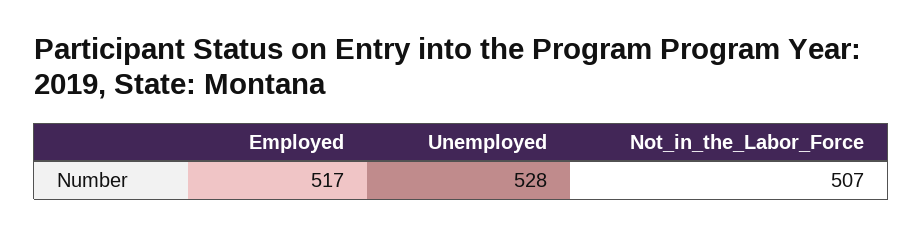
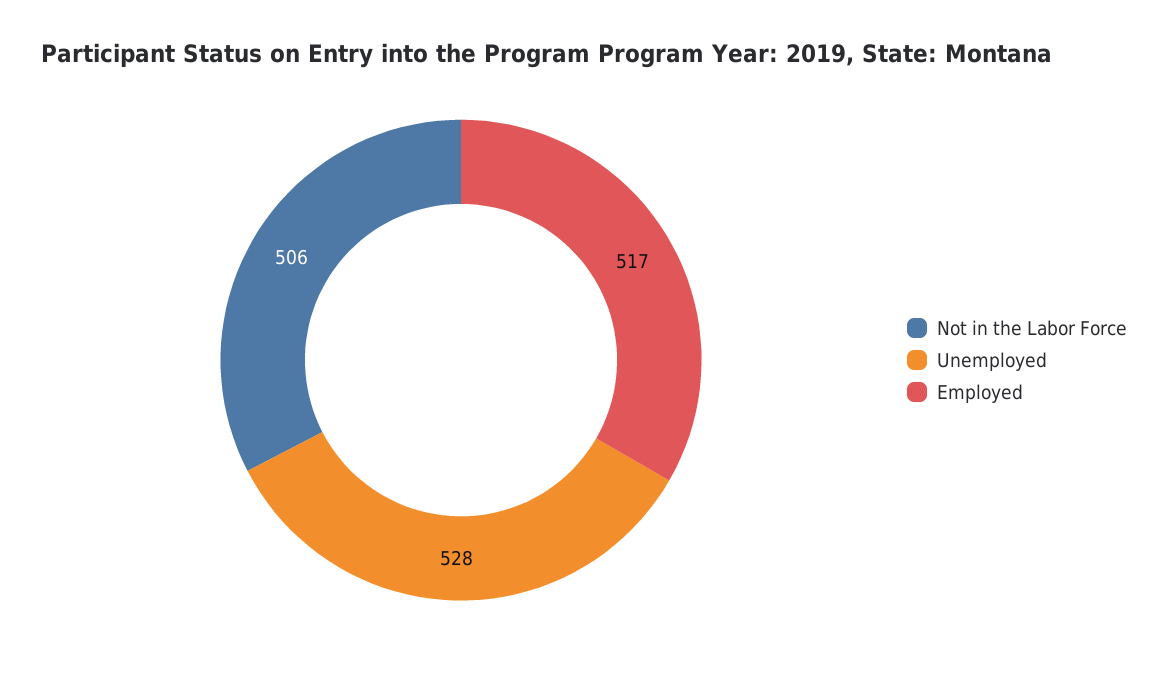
  {
    "Employed": 517,
    "Unemployed": 528,
-   "Not_in_the_Labor_Force": 507
+   "Not_in_the_Labor_Force": 506
  }

